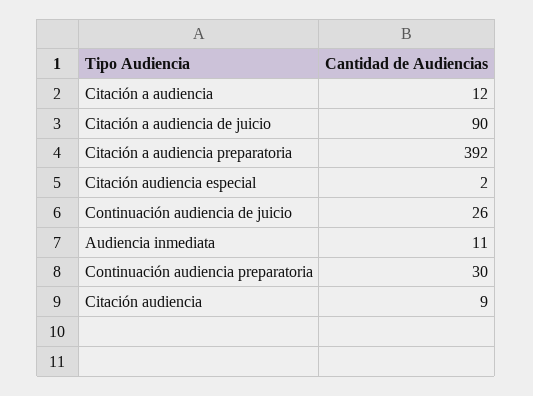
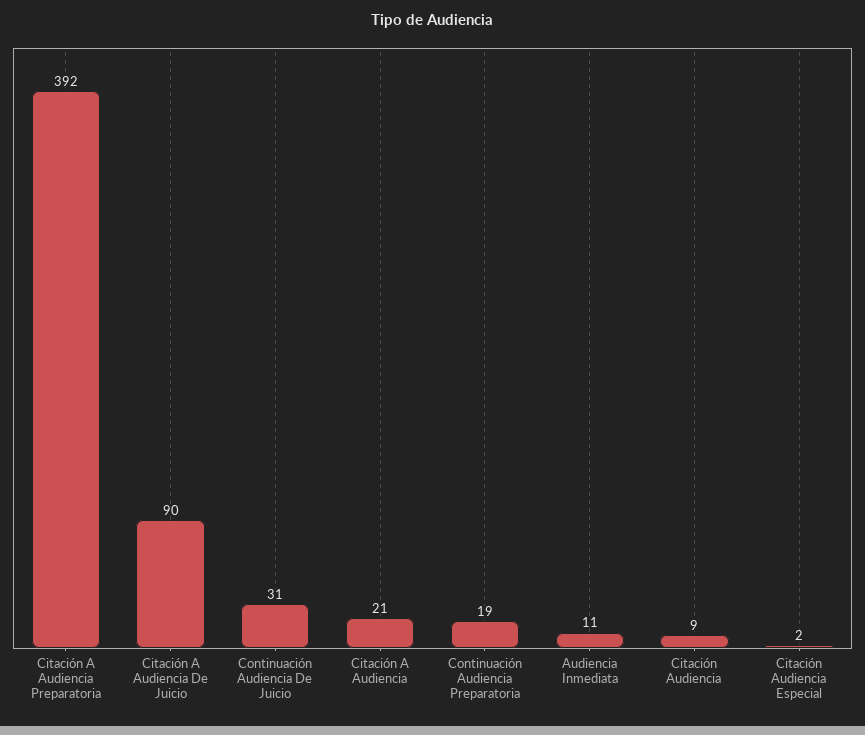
  {
-   "Citación a audiencia": 12,
+   "Citación a audiencia": 21,
    "Citación a audiencia de juicio": 90,
    "Citación a audiencia preparatoria": 392,
    "Citación audiencia especial": 2,
-   "Continuación audiencia de juicio": 26,
+   "Continuación audiencia de juicio": 31,
    "Audiencia inmediata": 11,
-   "Continuación audiencia preparatoria": 30,
+   "Continuación audiencia preparatoria": 19,
    "Citación audiencia": 9
  }

